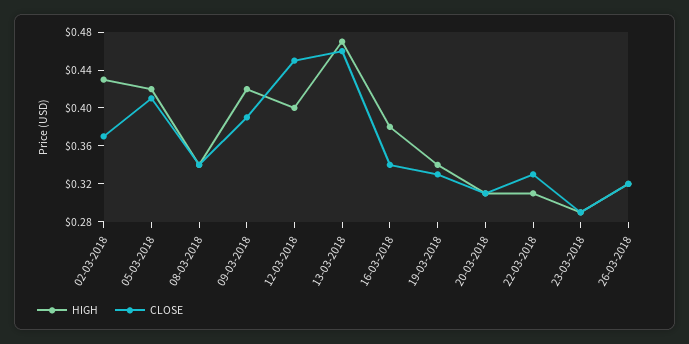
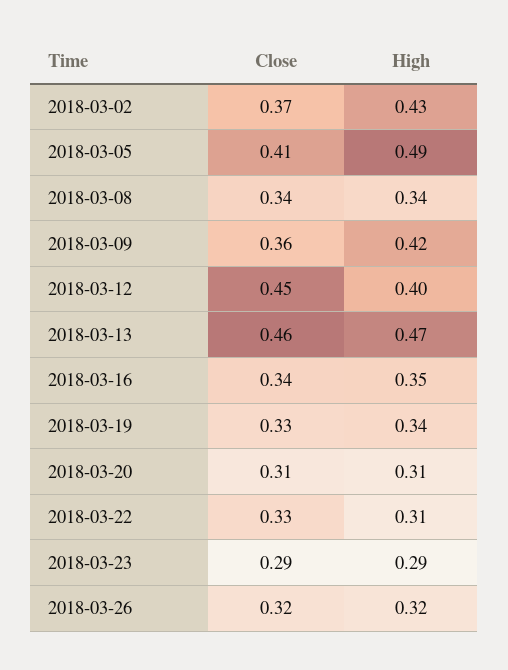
  {
    "HIGH": {
      "02-03-2018": 0.43,
-     "05-03-2018": 0.42,
+     "05-03-2018": 0.49,
      "08-03-2018": 0.34,
      "09-03-2018": 0.42,
      "12-03-2018": 0.4,
      "13-03-2018": 0.47,
-     "16-03-2018": 0.38,
+     "16-03-2018": 0.35,
      "19-03-2018": 0.34,
      "20-03-2018": 0.31,
      "22-03-2018": 0.31,
      "23-03-2018": 0.29,
      "26-03-2018": 0.32
    },
    "CLOSE": {
      "02-03-2018": 0.37,
      "05-03-2018": 0.41,
      "08-03-2018": 0.34,
-     "09-03-2018": 0.39,
+     "09-03-2018": 0.36,
      "12-03-2018": 0.45,
      "13-03-2018": 0.46,
      "16-03-2018": 0.34,
      "19-03-2018": 0.33,
      "20-03-2018": 0.31,
      "22-03-2018": 0.33,
      "23-03-2018": 0.29,
      "26-03-2018": 0.32
    }
  }

